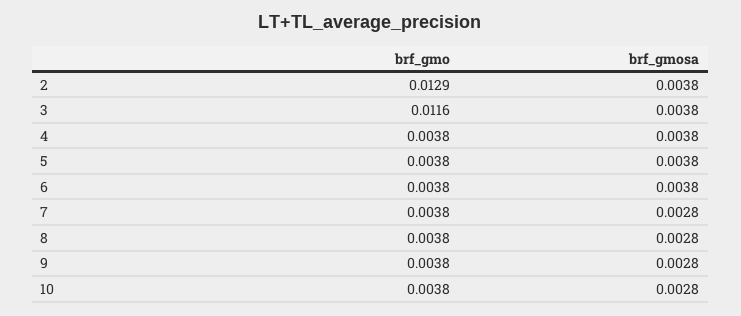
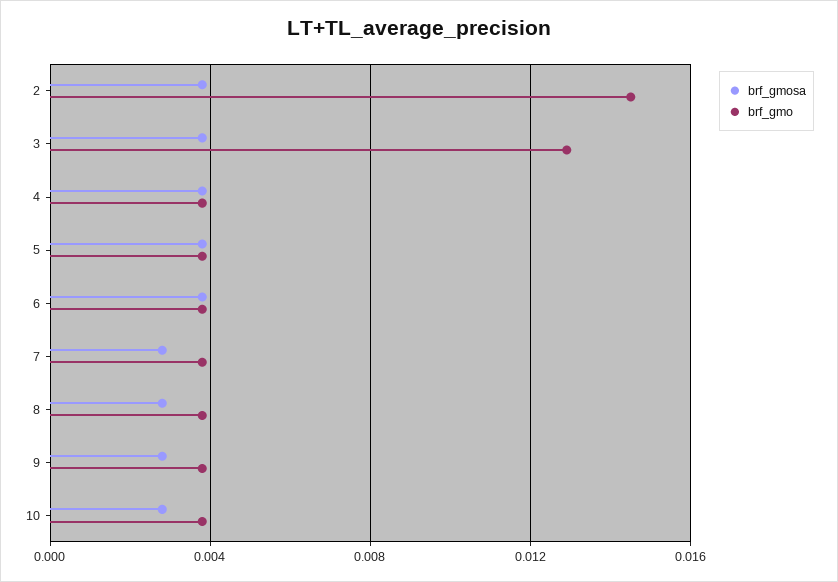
  {
    "brf_gmo": {
-     "2": 0.0129,
+     "2": 0.0145,
-     "3": 0.0116,
+     "3": 0.013,
      "4": 0.0038,
      "5": 0.0038,
      "6": 0.0038,
      "7": 0.0038,
      "8": 0.0038,
      "9": 0.0038,
      "10": 0.0038
    },
    "brf_gmosa": {
      "2": 0.0038,
      "3": 0.0038,
      "4": 0.0038,
      "5": 0.0038,
      "6": 0.0038,
      "7": 0.0028,
      "8": 0.0028,
      "9": 0.0028,
      "10": 0.0028
    }
  }

